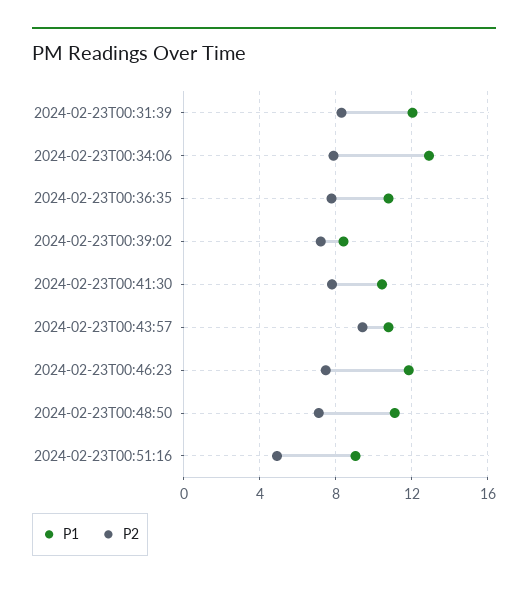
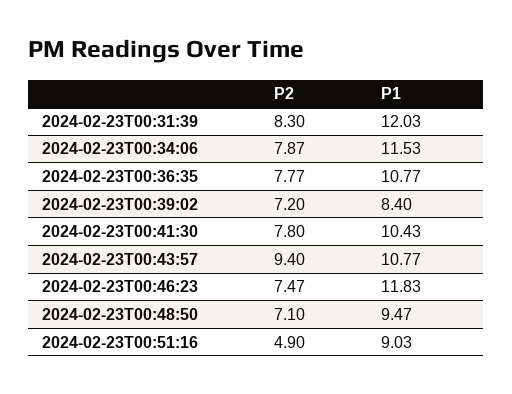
  {
    "P1": {
      "2024-02-23T00:31:39": 12.03,
-     "2024-02-23T00:34:06": 13,
+     "2024-02-23T00:34:06": 11.53,
      "2024-02-23T00:36:35": 10.77,
      "2024-02-23T00:39:02": 8.4,
      "2024-02-23T00:41:30": 10.43,
      "2024-02-23T00:43:57": 10.77,
      "2024-02-23T00:46:23": 11.83,
-     "2024-02-23T00:48:50": 11,
+     "2024-02-23T00:48:50": 9.47,
      "2024-02-23T00:51:16": 9.03
    },
    "P2": {
      "2024-02-23T00:31:39": 8.3,
      "2024-02-23T00:34:06": 7.87,
      "2024-02-23T00:36:35": 7.77,
      "2024-02-23T00:39:02": 7.2,
      "2024-02-23T00:41:30": 7.8,
      "2024-02-23T00:43:57": 9.4,
      "2024-02-23T00:46:23": 7.47,
      "2024-02-23T00:48:50": 7.1,
      "2024-02-23T00:51:16": 4.9
    }
  }

